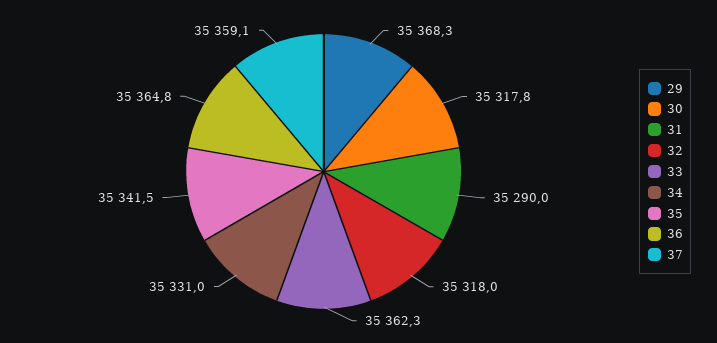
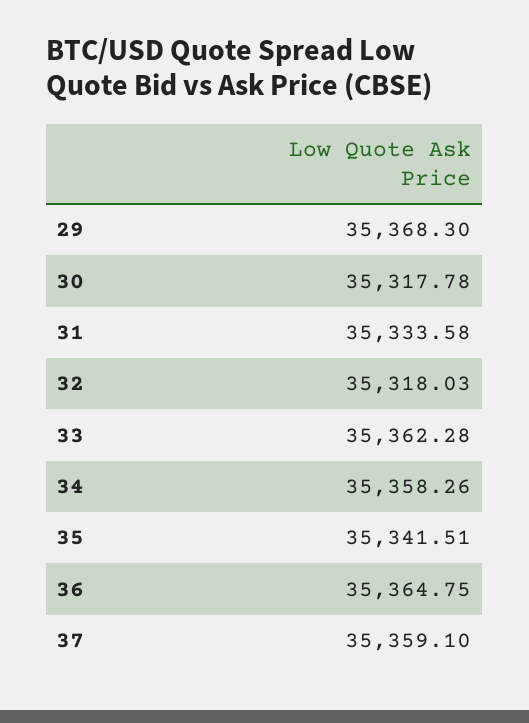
  {
    "29": 35368.3,
    "30": 35317.78,
-   "31": 35290,
+   "31": 35333.58,
    "32": 35318.03,
    "33": 35362.28,
-   "34": 35331,
+   "34": 35358.26,
    "35": 35341.51,
    "36": 35364.75,
    "37": 35359.1
  }

